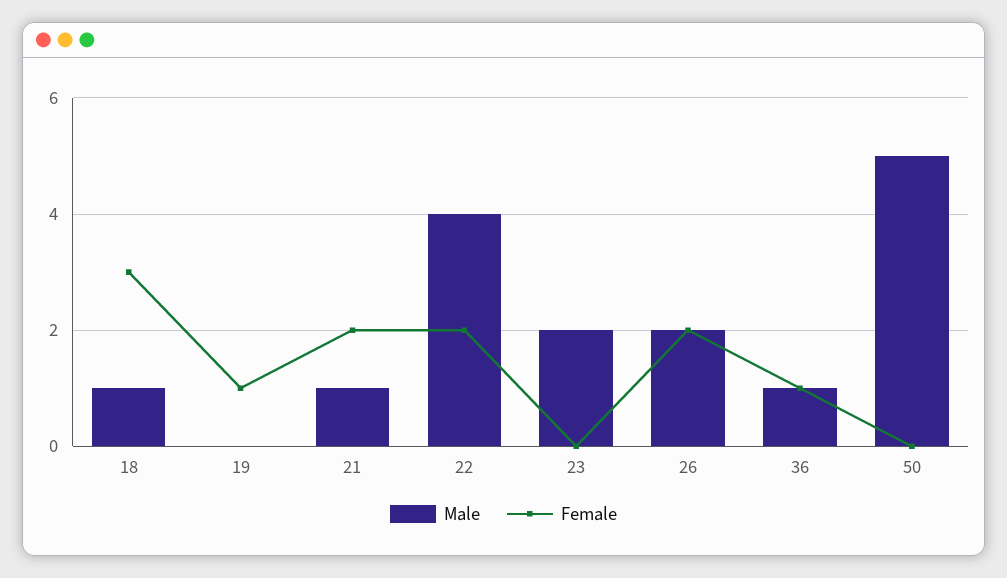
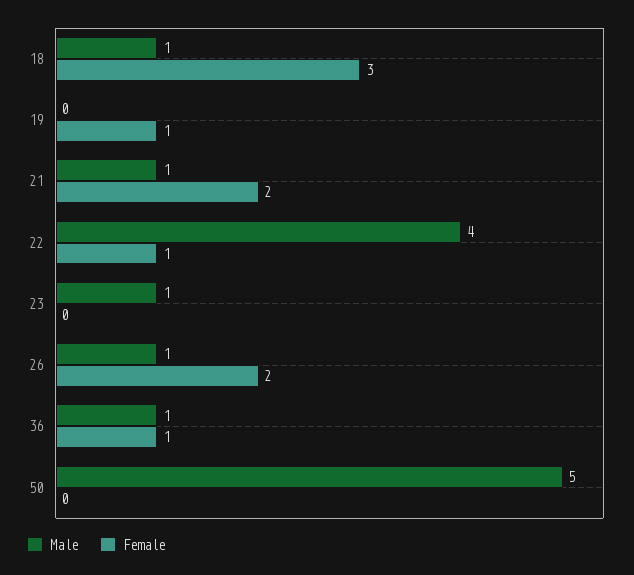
  {
    "Male": {
      "18": 1,
      "19": 0,
      "21": 1,
      "22": 4,
-     "23": 2,
+     "23": 1,
-     "26": 2,
+     "26": 1,
      "36": 1,
      "50": 5
    },
    "Female": {
      "18": 3,
      "19": 1,
      "21": 2,
-     "22": 2,
+     "22": 1,
      "23": 0,
      "26": 2,
      "36": 1,
      "50": 0
    }
  }

